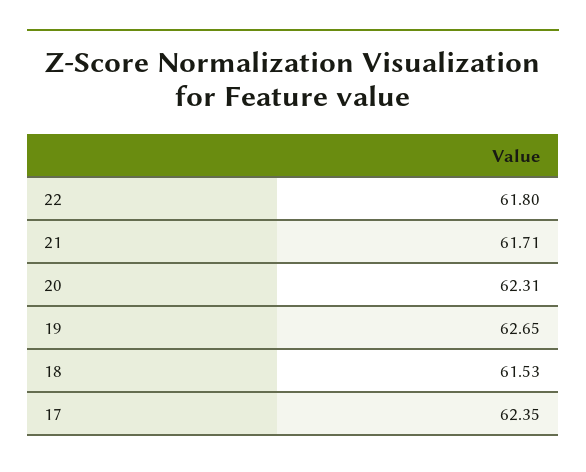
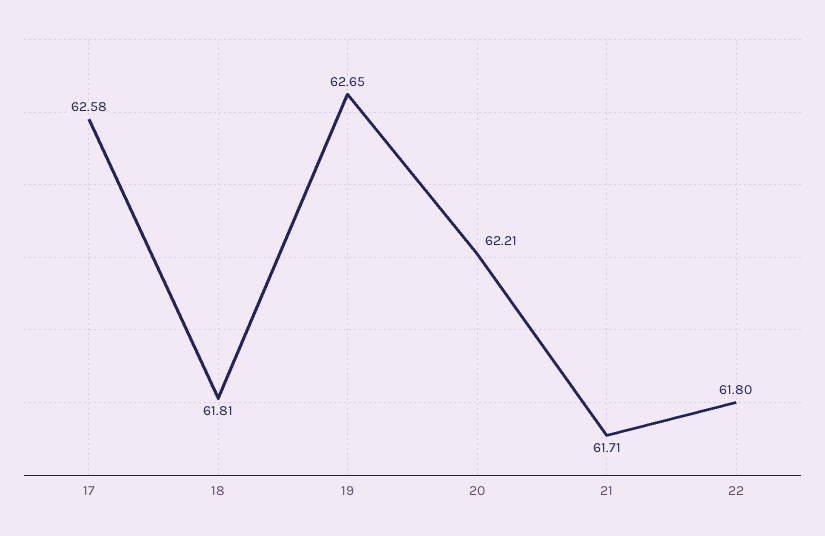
  {
    "22": 61.8,
    "21": 61.71,
-   "20": 62.31,
+   "20": 62.21,
    "19": 62.65,
-   "18": 61.53,
+   "18": 61.81,
-   "17": 62.35
+   "17": 62.58
  }

